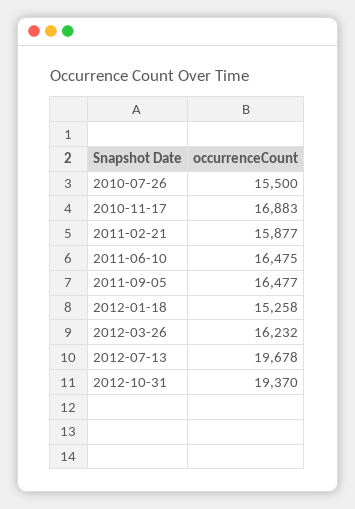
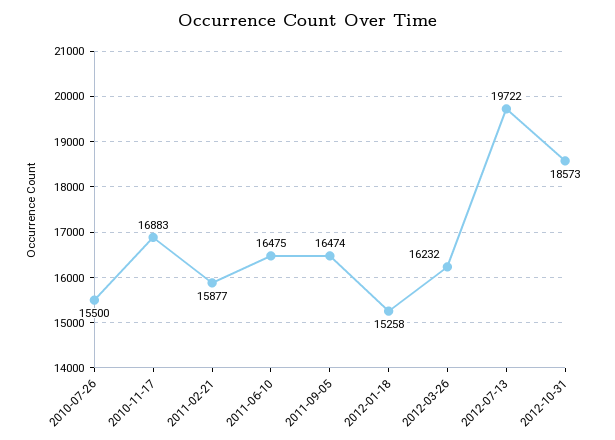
  {
    "2010-07-26": 15500,
    "2010-11-17": 16883,
    "2011-02-21": 15877,
    "2011-06-10": 16475,
-   "2011-09-05": 16477,
+   "2011-09-05": 16474,
    "2012-01-18": 15258,
    "2012-03-26": 16232,
-   "2012-07-13": 19678,
+   "2012-07-13": 19722,
-   "2012-10-31": 19370
+   "2012-10-31": 18573
  }

